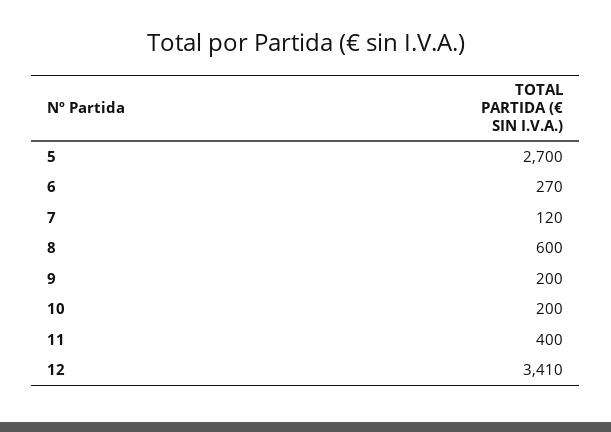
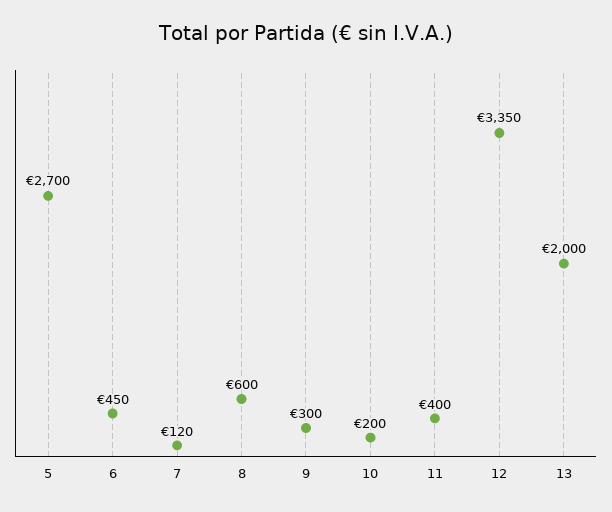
  {
    "5": 2700,
-   "6": 270,
+   "6": 450,
    "7": 120,
    "8": 600,
-   "9": 200,
+   "9": 300,
    "10": 200,
    "11": 400,
-   "12": 3410
+   "12": 3350,
+   "13": 2000
  }

